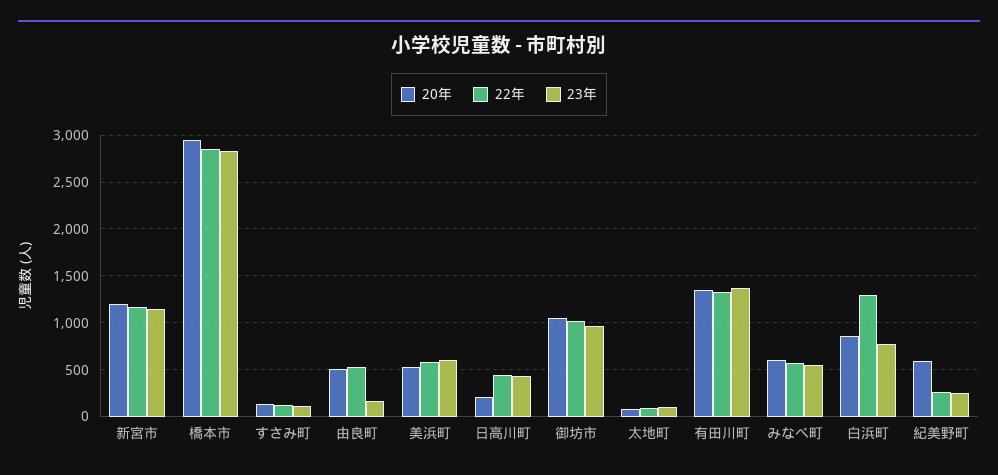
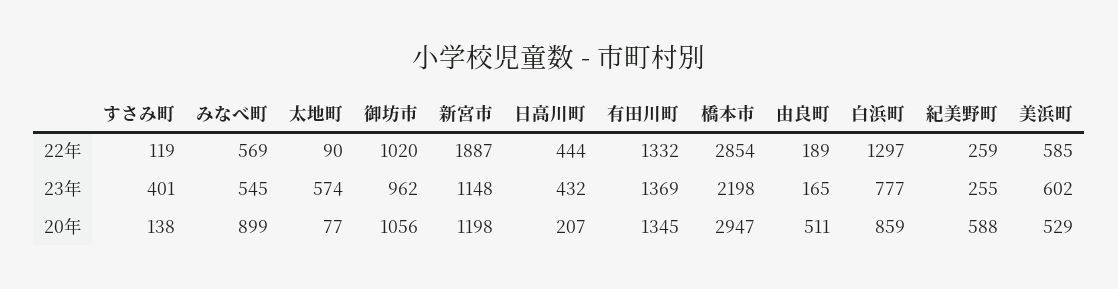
  {
    "20年": {
      "新宮市": 1198,
      "橋本市": 2947,
      "すさみ町": 138,
      "由良町": 511,
      "美浜町": 529,
      "日高川町": 207,
      "御坊市": 1056,
      "太地町": 77,
      "有田川町": 1345,
-     "みなべ町": 600,
+     "みなべ町": 899,
      "白浜町": 859,
      "紀美野町": 588
    },
    "22年": {
-     "新宮市": 1200,
+     "新宮市": 1887,
      "橋本市": 2854,
      "すさみ町": 119,
-     "由良町": 500,
+     "由良町": 189,
      "美浜町": 585,
      "日高川町": 444,
      "御坊市": 1020,
      "太地町": 90,
      "有田川町": 1332,
      "みなべ町": 569,
      "白浜町": 1297,
      "紀美野町": 259
    },
    "23年": {
      "新宮市": 1148,
-     "橋本市": 2800,
+     "橋本市": 2198,
-     "すさみ町": 100,
+     "すさみ町": 401,
      "由良町": 165,
      "美浜町": 602,
      "日高川町": 432,
      "御坊市": 962,
-     "太地町": 100,
+     "太地町": 574,
      "有田川町": 1369,
      "みなべ町": 545,
      "白浜町": 777,
      "紀美野町": 255
    }
  }

